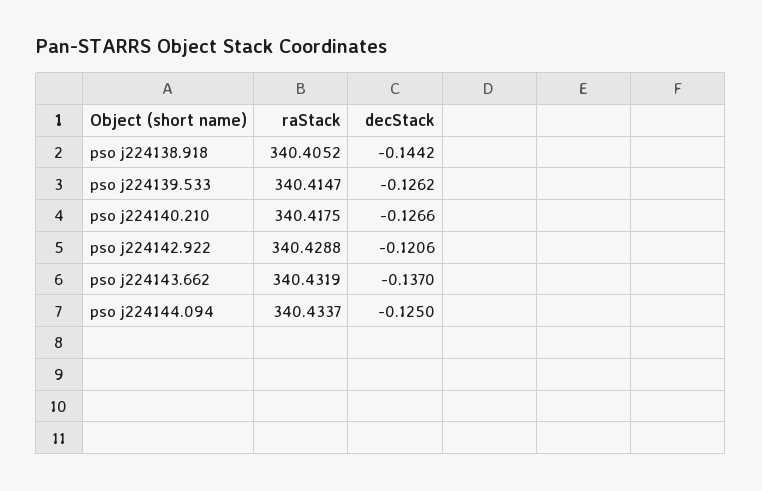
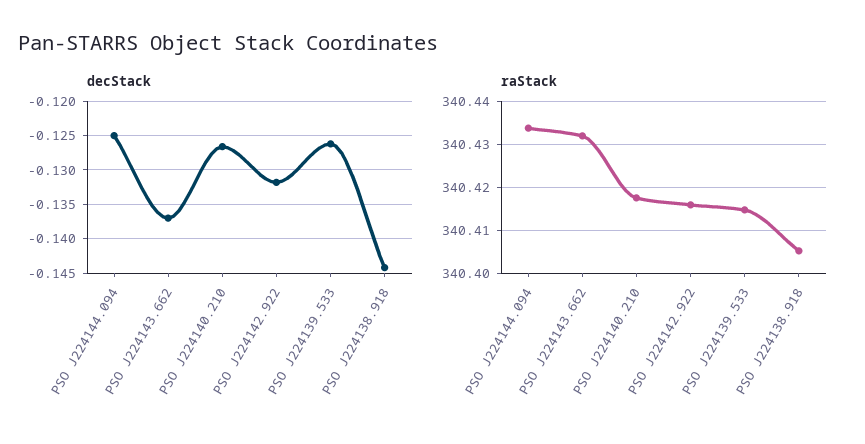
  {
    "raStack": {
      "pso j224138.918": 340.4052,
      "pso j224139.533": 340.4147,
      "pso j224140.210": 340.4175,
-     "pso j224142.922": 340.4288,
+     "pso j224142.922": 340.416,
      "pso j224143.662": 340.4319,
      "pso j224144.094": 340.4337
    },
    "decStack": {
      "pso j224138.918": -0.1442,
      "pso j224139.533": -0.1262,
      "pso j224140.210": -0.1266,
-     "pso j224142.922": -0.1206,
+     "pso j224142.922": -0.132,
      "pso j224143.662": -0.137,
      "pso j224144.094": -0.125
    }
  }

